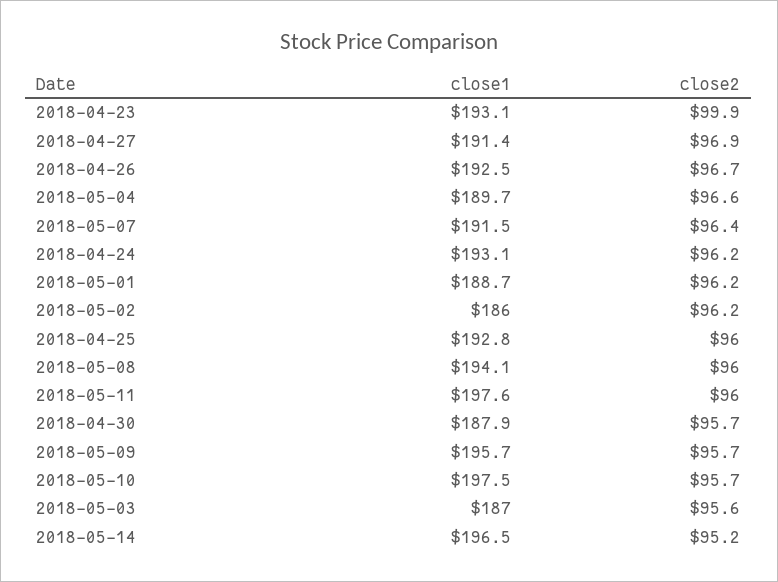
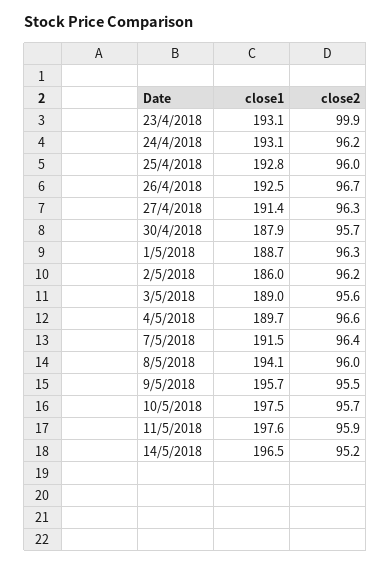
  {
    "close1": {
      "2018-04-23": 193.1,
      "2018-04-27": 191.4,
      "2018-04-26": 192.5,
      "2018-05-04": 189.7,
      "2018-05-07": 191.5,
      "2018-04-24": 193.1,
      "2018-05-01": 188.7,
      "2018-05-02": 186,
      "2018-04-25": 192.8,
      "2018-05-08": 194.1,
      "2018-05-11": 197.6,
      "2018-04-30": 187.9,
      "2018-05-09": 195.7,
      "2018-05-10": 197.5,
-     "2018-05-03": 187,
+     "2018-05-03": 189,
      "2018-05-14": 196.5
    },
    "close2": {
      "2018-04-23": 99.9,
-     "2018-04-27": 96.9,
+     "2018-04-27": 96.3,
      "2018-04-26": 96.7,
      "2018-05-04": 96.6,
      "2018-05-07": 96.4,
      "2018-04-24": 96.2,
-     "2018-05-01": 96.2,
+     "2018-05-01": 96.3,
      "2018-05-02": 96.2,
      "2018-04-25": 96,
      "2018-05-08": 96,
-     "2018-05-11": 96,
+     "2018-05-11": 95.9,
      "2018-04-30": 95.7,
-     "2018-05-09": 95.7,
+     "2018-05-09": 95.5,
      "2018-05-10": 95.7,
      "2018-05-03": 95.6,
      "2018-05-14": 95.2
    }
  }

